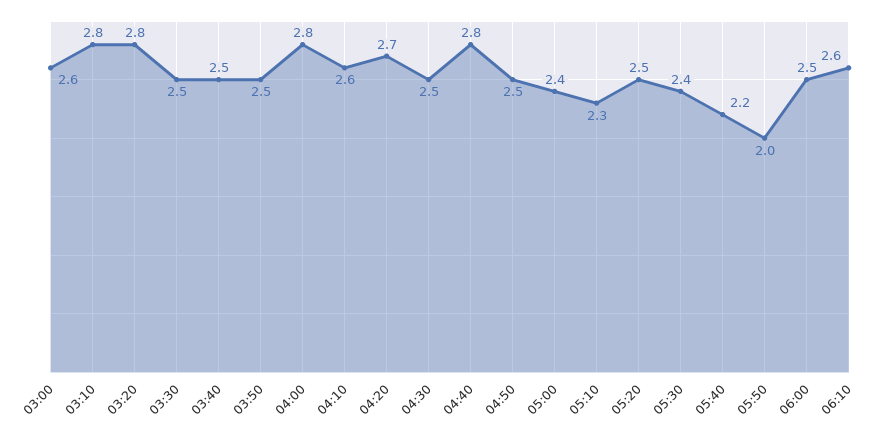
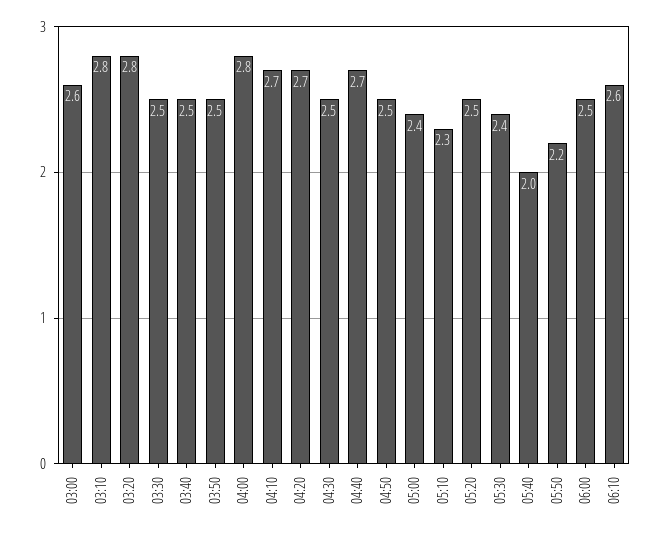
  {
    "03:00": 2.6,
    "03:10": 2.8,
    "03:20": 2.8,
    "03:30": 2.5,
    "03:40": 2.5,
    "03:50": 2.5,
    "04:00": 2.8,
-   "04:10": 2.6,
+   "04:10": 2.7,
    "04:20": 2.7,
    "04:30": 2.5,
-   "04:40": 2.8,
+   "04:40": 2.7,
    "04:50": 2.5,
    "05:00": 2.4,
    "05:10": 2.3,
    "05:20": 2.5,
    "05:30": 2.4,
-   "05:40": 2.2,
+   "05:40": 2,
-   "05:50": 2,
+   "05:50": 2.2,
    "06:00": 2.5,
    "06:10": 2.6
  }

